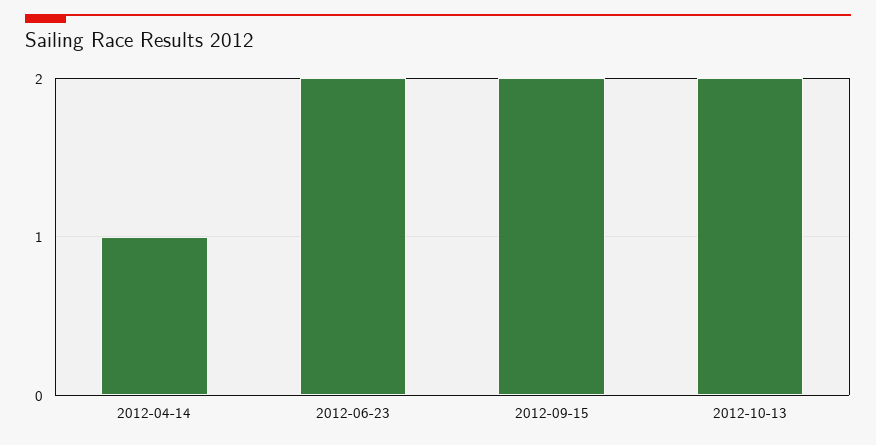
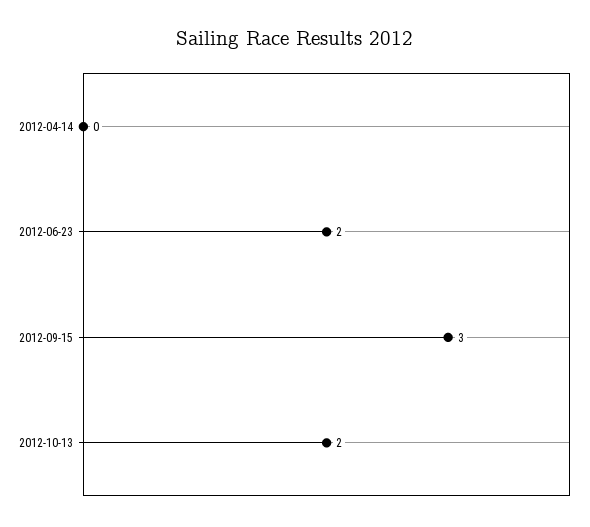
  {
-   "2012-04-14": 1,
+   "2012-04-14": 0,
    "2012-06-23": 2,
-   "2012-09-15": 2,
+   "2012-09-15": 3,
    "2012-10-13": 2
  }

